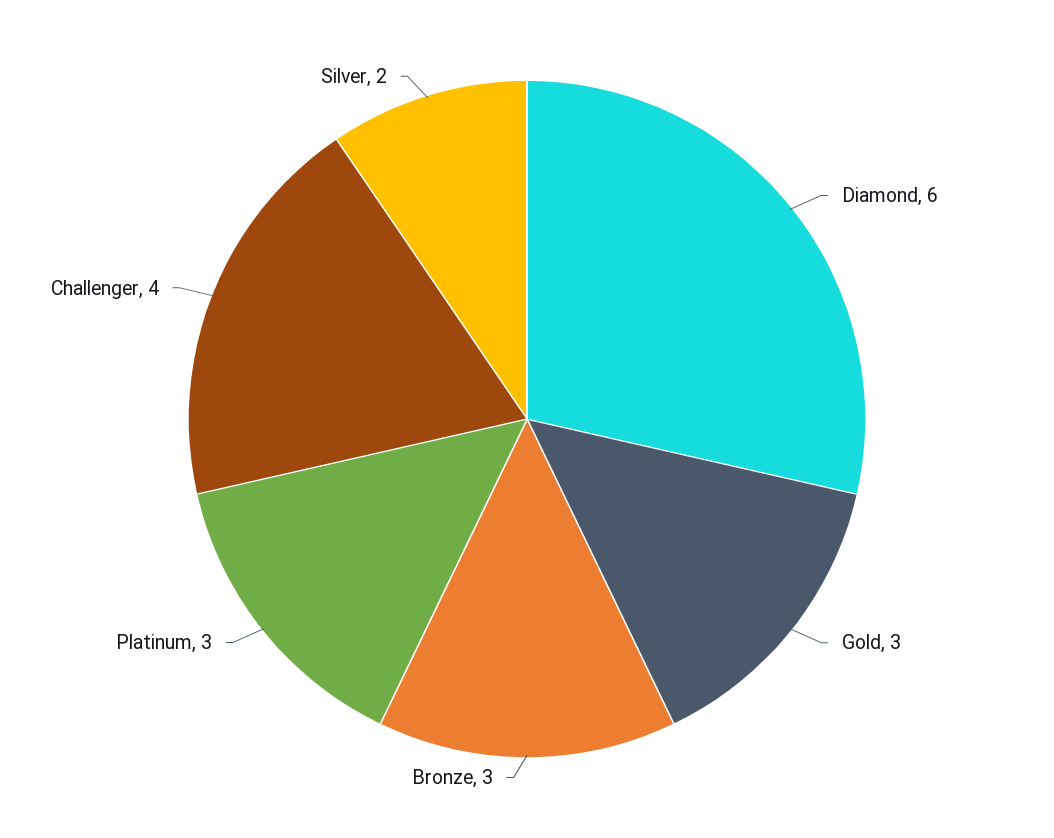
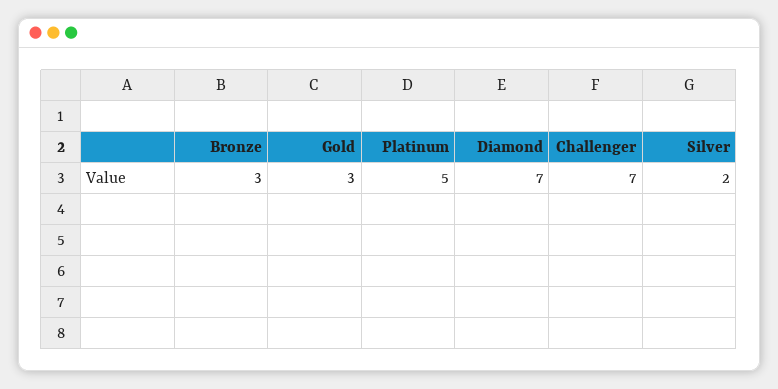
  {
-   "Diamond": 6,
+   "Diamond": 7,
    "Gold": 3,
    "Bronze": 3,
-   "Platinum": 3,
+   "Platinum": 5,
-   "Challenger": 4,
+   "Challenger": 7,
    "Silver": 2
  }

